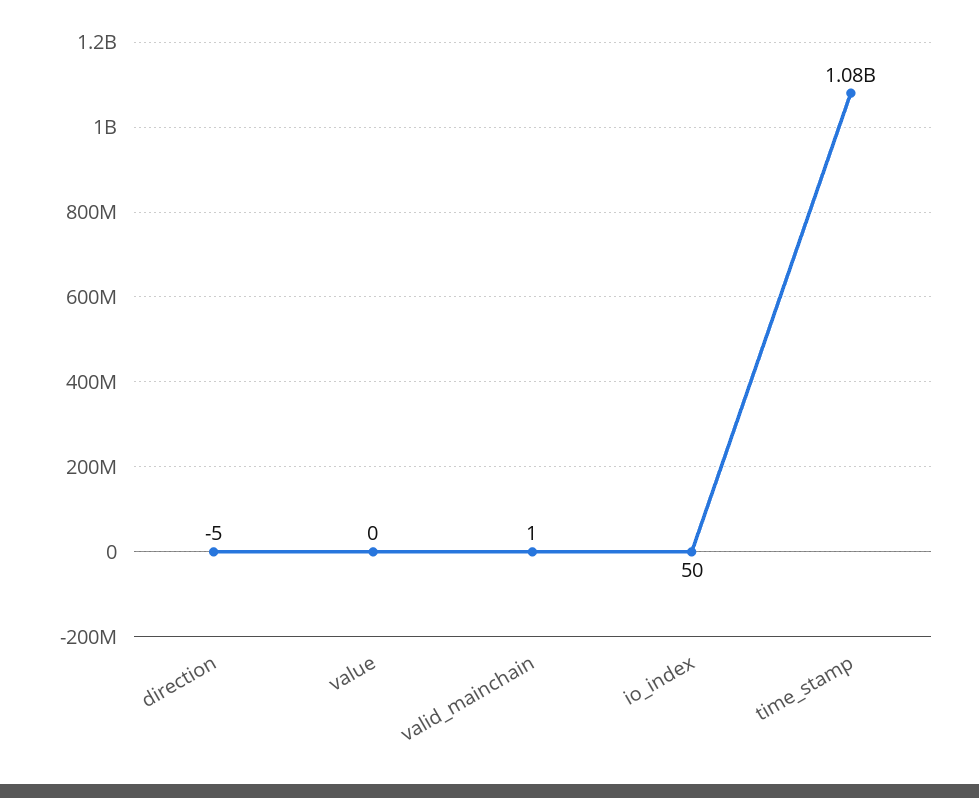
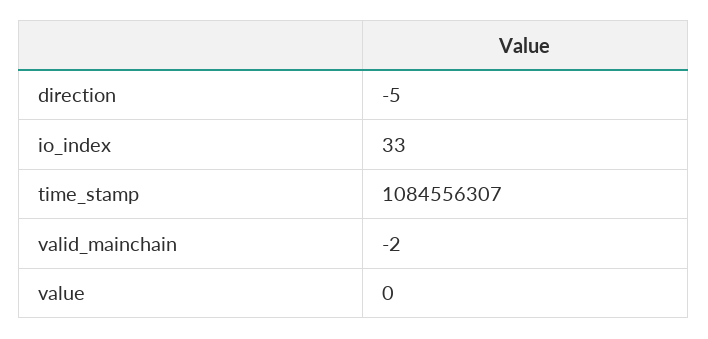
  {
    "direction": -5,
    "value": 0,
-   "valid_mainchain": 1,
+   "valid_mainchain": -2,
-   "io_index": 50,
+   "io_index": 33,
    "time_stamp": 1084556307
  }

